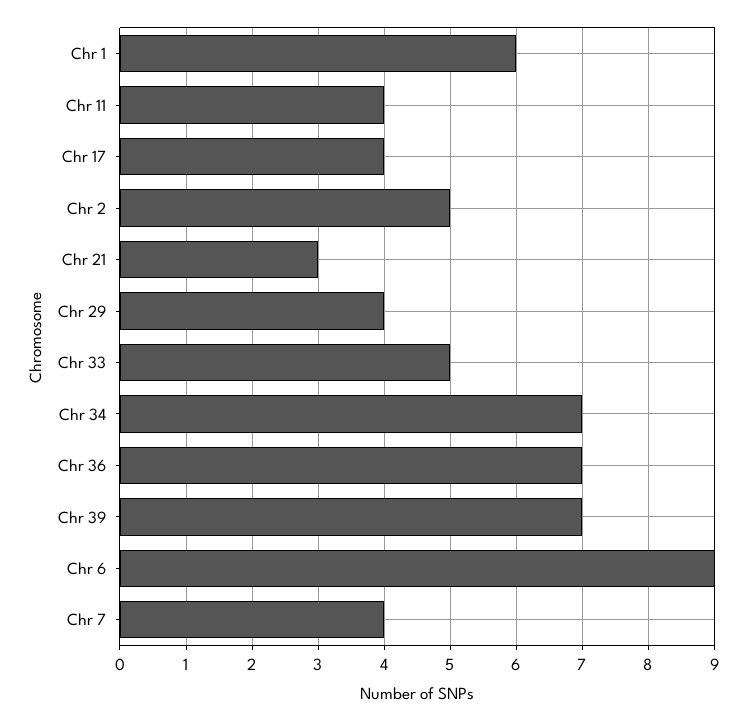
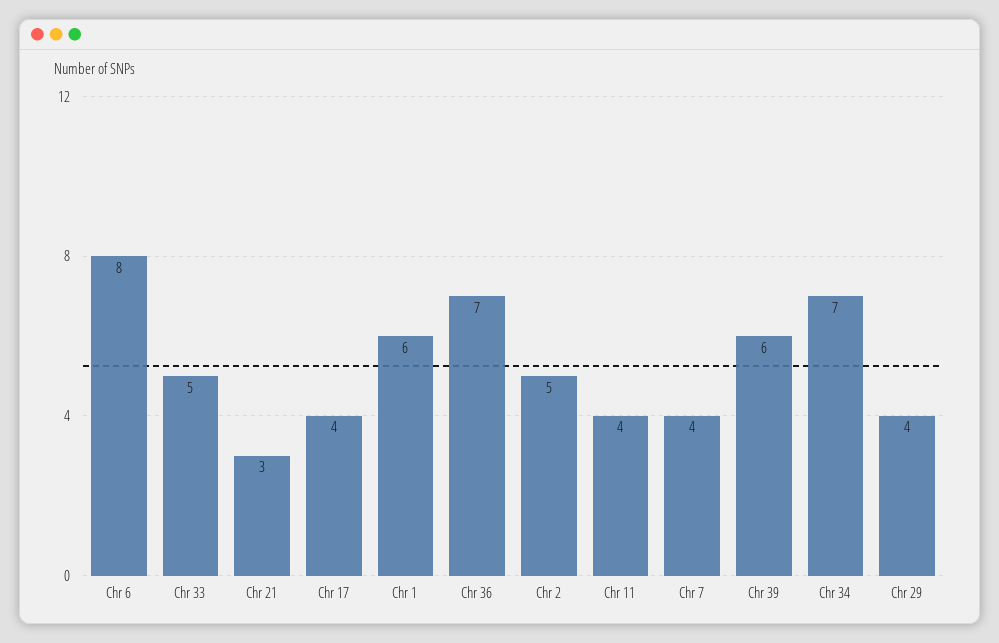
  {
    "Chr 1": 6,
    "Chr 11": 4,
    "Chr 17": 4,
    "Chr 2": 5,
    "Chr 21": 3,
    "Chr 29": 4,
    "Chr 33": 5,
    "Chr 34": 7,
    "Chr 36": 7,
-   "Chr 39": 7,
+   "Chr 39": 6,
-   "Chr 6": 9,
+   "Chr 6": 8,
    "Chr 7": 4
  }

